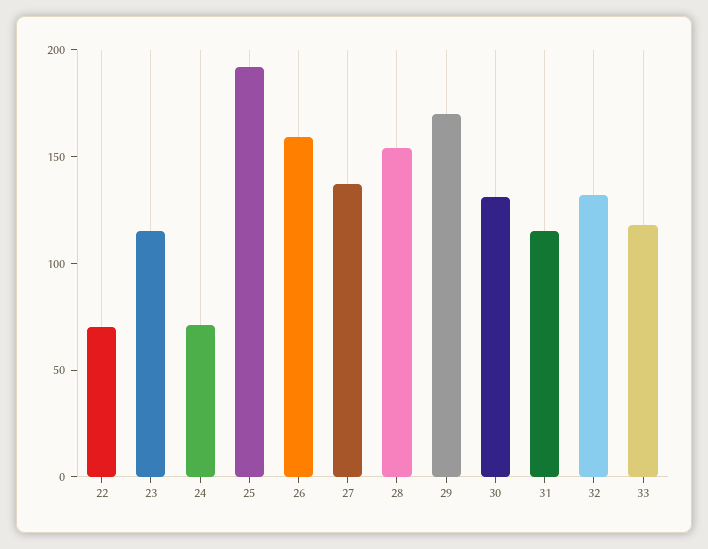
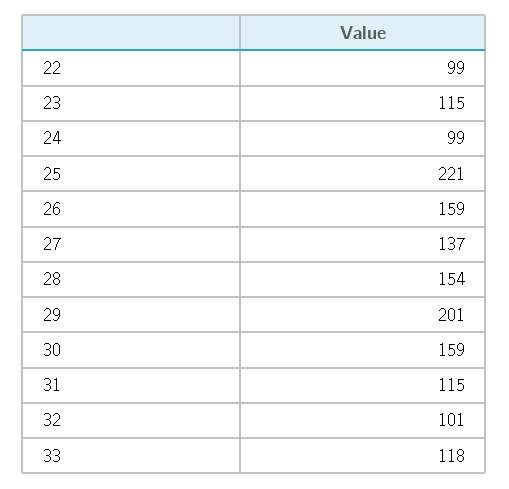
  {
-   "22": 70,
+   "22": 99,
    "23": 115,
-   "24": 70,
+   "24": 99,
-   "25": 190,
+   "25": 221,
    "26": 159,
    "27": 137,
    "28": 154,
-   "29": 170,
+   "29": 201,
-   "30": 130,
+   "30": 159,
    "31": 115,
-   "32": 130,
+   "32": 101,
    "33": 118
  }

